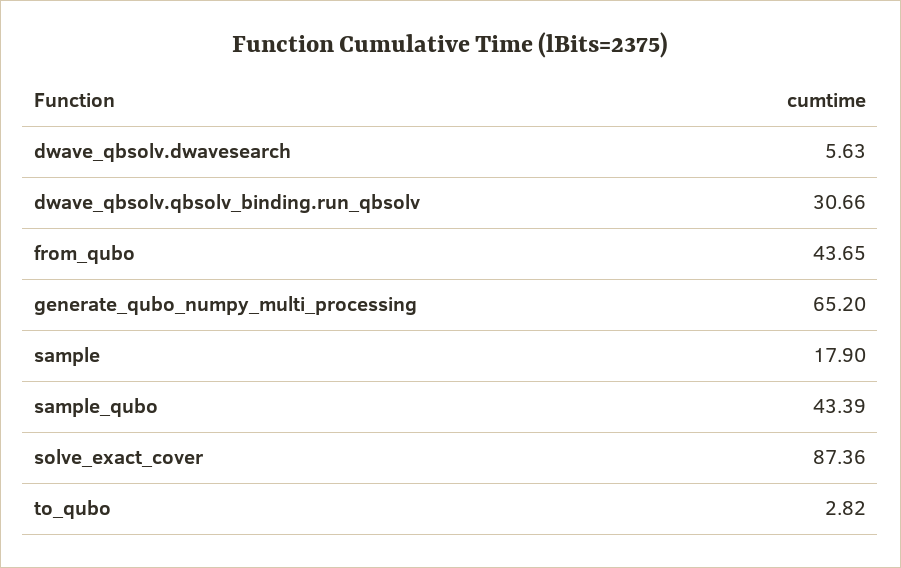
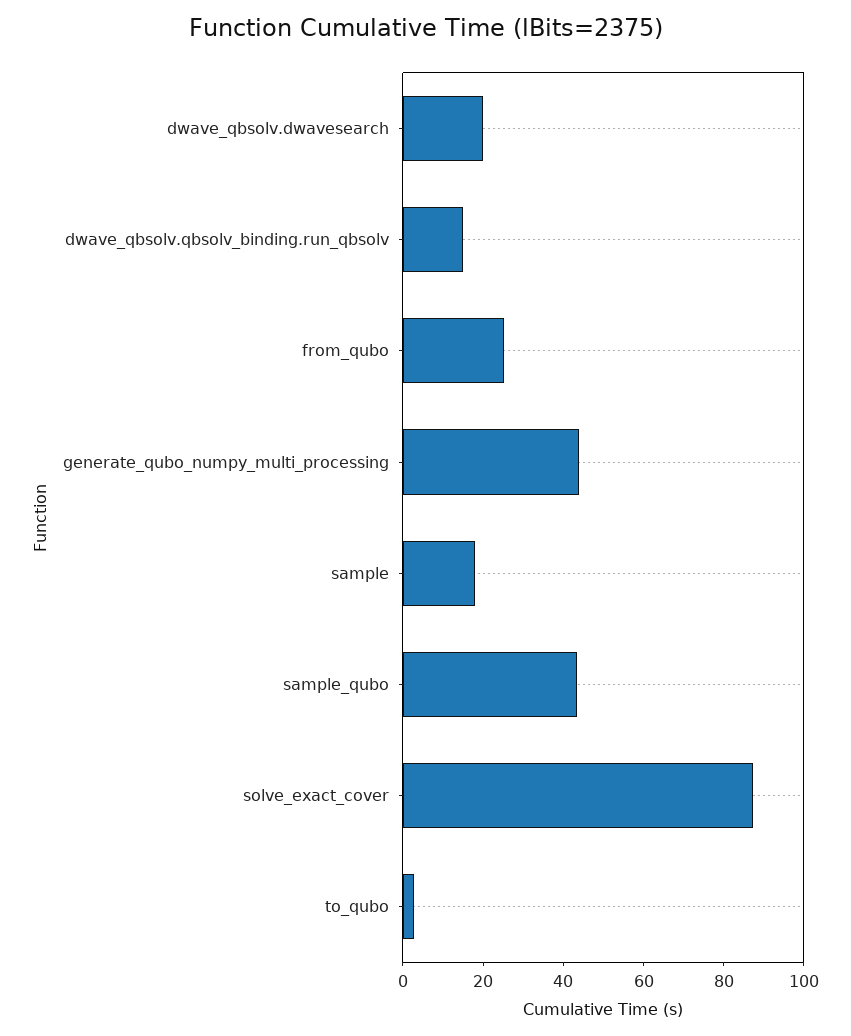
  {
-   "dwave_qbsolv.dwavesearch": 5.63,
+   "dwave_qbsolv.dwavesearch": 20,
-   "dwave_qbsolv.qbsolv_binding.run_qbsolv": 30.66,
+   "dwave_qbsolv.qbsolv_binding.run_qbsolv": 15,
-   "from_qubo": 43.65,
+   "from_qubo": 25,
-   "generate_qubo_numpy_multi_processing": 65.2,
+   "generate_qubo_numpy_multi_processing": 45,
    "sample": 17.9,
    "sample_qubo": 43.39,
    "solve_exact_cover": 87.36,
    "to_qubo": 2.82
  }

